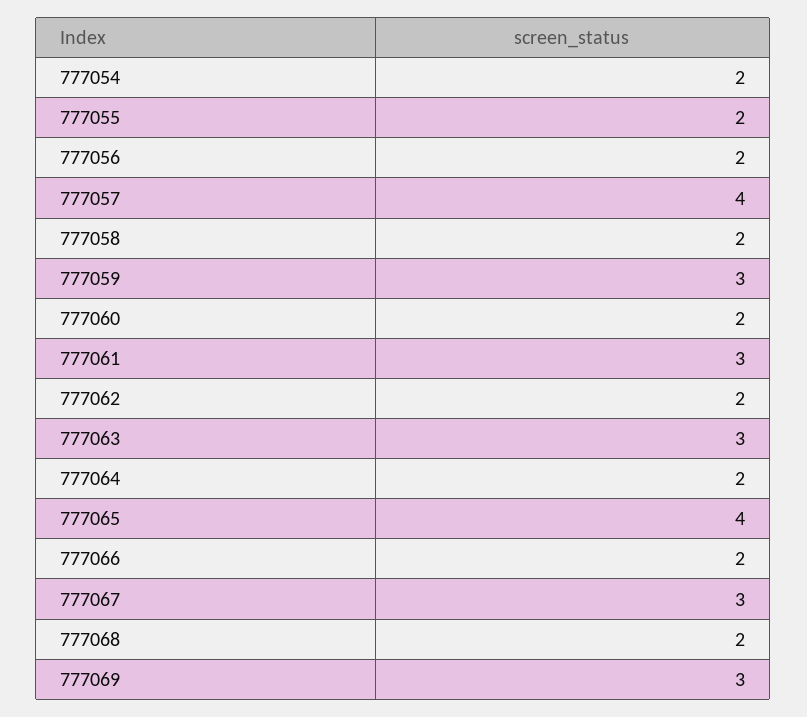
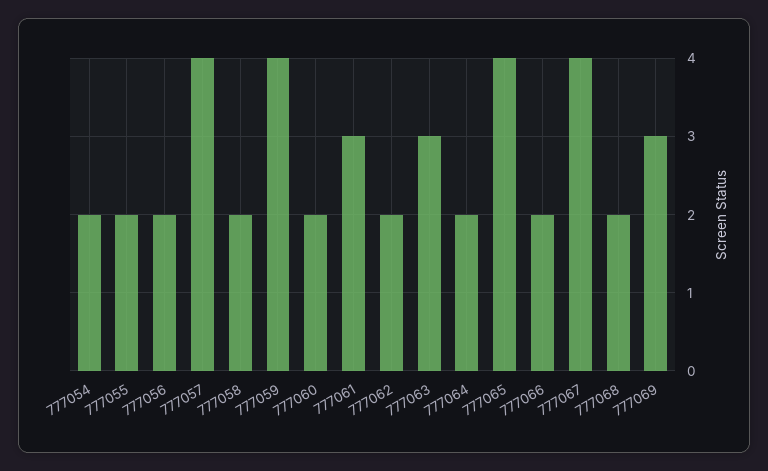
  {
    "777054": 2,
    "777055": 2,
    "777056": 2,
    "777057": 4,
    "777058": 2,
-   "777059": 3,
+   "777059": 4,
    "777060": 2,
    "777061": 3,
    "777062": 2,
    "777063": 3,
    "777064": 2,
    "777065": 4,
    "777066": 2,
-   "777067": 3,
+   "777067": 4,
    "777068": 2,
    "777069": 3
  }

